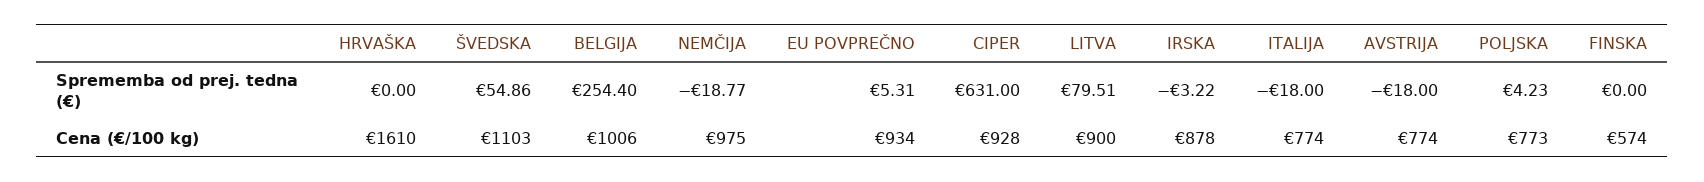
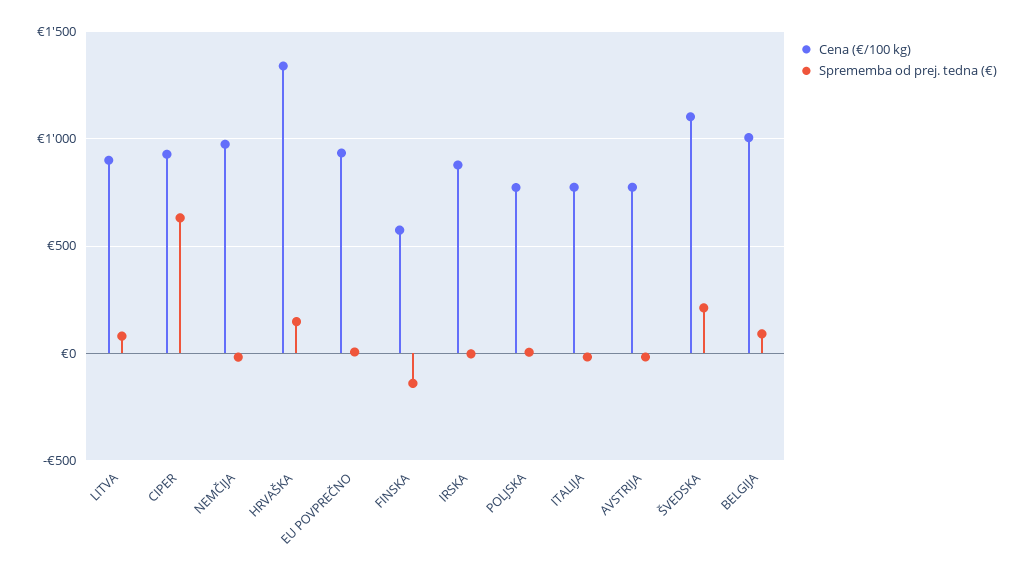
  {
    "Sprememba od prej. tedna (€)": {
-     "HRVAŠKA": 0,
+     "HRVAŠKA": 150,
-     "ŠVEDSKA": 54.86,
+     "ŠVEDSKA": 200,
-     "BELGIJA": 254.4,
+     "BELGIJA": 100,
      "NEMČIJA": -18.77,
      "EU POVPREČNO": 5.31,
      "CIPER": 631,
      "LITVA": 79.51,
      "IRSKA": -3.22,
      "ITALIJA": -18,
      "AVSTRIJA": -18,
      "POLJSKA": 4.23,
-     "FINSKA": 0
+     "FINSKA": -150
    },
    "Cena (€/100 kg)": {
-     "HRVAŠKA": 1610,
+     "HRVAŠKA": 1350,
      "ŠVEDSKA": 1103,
      "BELGIJA": 1006,
      "NEMČIJA": 975,
      "EU POVPREČNO": 934,
      "CIPER": 928,
      "LITVA": 900,
      "IRSKA": 878,
      "ITALIJA": 774,
      "AVSTRIJA": 774,
      "POLJSKA": 773,
      "FINSKA": 574
    }
  }

